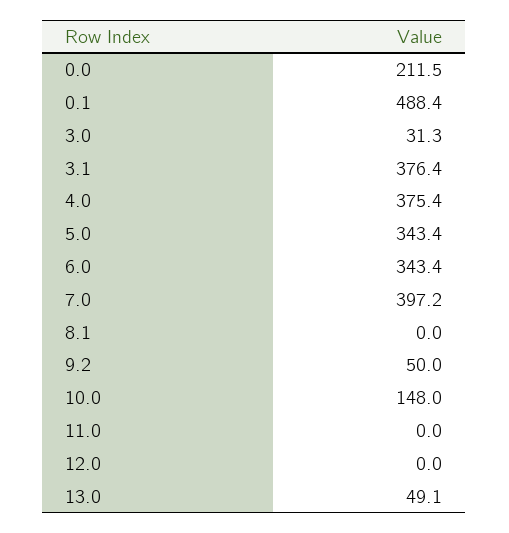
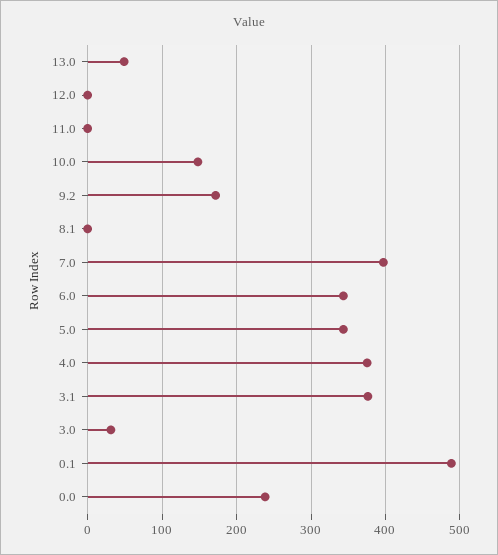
  {
-   "0.0": 211.5,
+   "0.0": 240,
    "0.1": 488.4,
    "3.0": 31.3,
    "3.1": 376.4,
    "4.0": 375.4,
    "5.0": 343.4,
    "6.0": 343.4,
    "7.0": 397.2,
    "8.1": 0,
-   "9.2": 50,
+   "9.2": 170,
    "10.0": 148,
    "11.0": 0,
    "12.0": 0,
    "13.0": 49.1
  }

